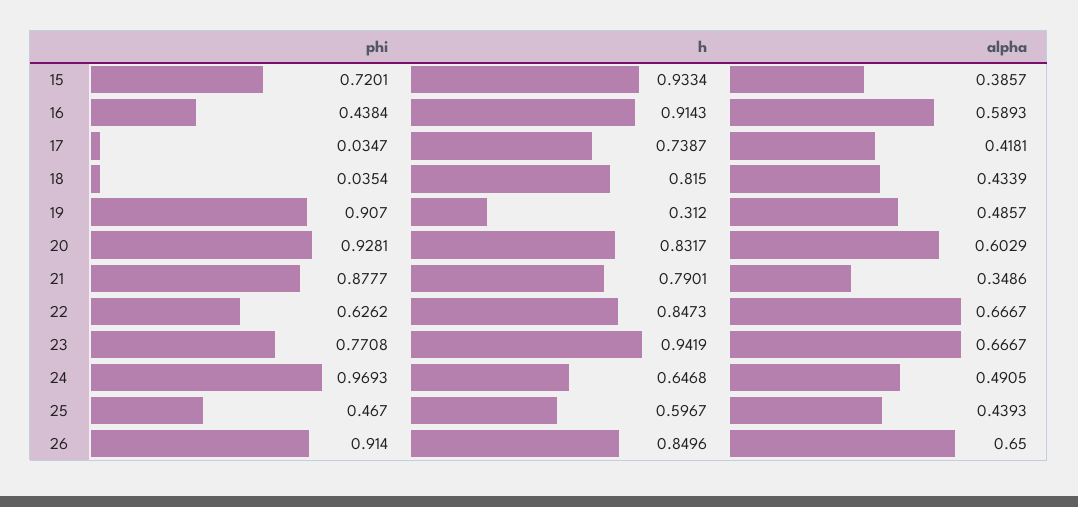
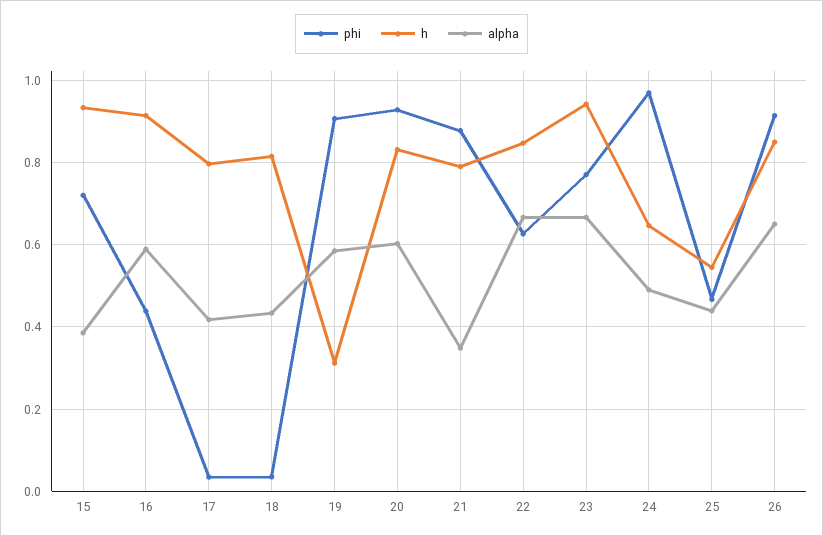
  {
    "phi": {
      "15": 0.7201,
      "16": 0.4384,
      "17": 0.0347,
      "18": 0.0354,
      "19": 0.907,
      "20": 0.9281,
      "21": 0.8777,
      "22": 0.6262,
      "23": 0.7708,
      "24": 0.9693,
      "25": 0.467,
      "26": 0.914
    },
    "h": {
      "15": 0.9334,
      "16": 0.9143,
-     "17": 0.7387,
+     "17": 0.8,
      "18": 0.815,
      "19": 0.312,
      "20": 0.8317,
      "21": 0.7901,
      "22": 0.8473,
      "23": 0.9419,
      "24": 0.6468,
-     "25": 0.5967,
+     "25": 0.54,
      "26": 0.8496
    },
    "alpha": {
      "15": 0.3857,
      "16": 0.5893,
      "17": 0.4181,
      "18": 0.4339,
-     "19": 0.4857,
+     "19": 0.58,
      "20": 0.6029,
      "21": 0.3486,
      "22": 0.6667,
      "23": 0.6667,
      "24": 0.4905,
      "25": 0.4393,
      "26": 0.65
    }
  }

